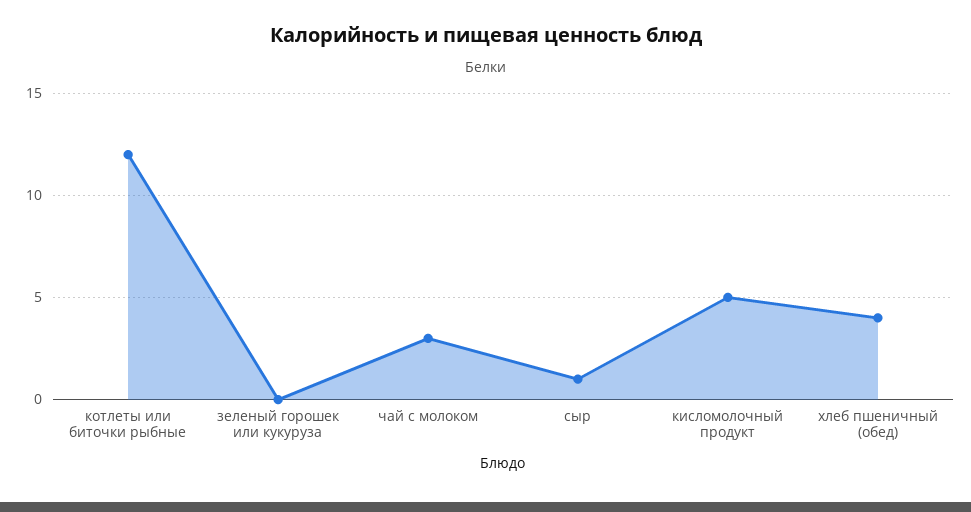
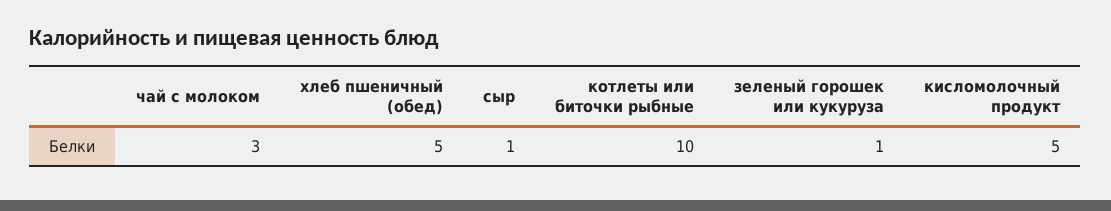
  {
-   "котлеты или биточки рыбные": 12,
+   "котлеты или биточки рыбные": 10,
-   "зеленый горошек или кукуруза": 0,
+   "зеленый горошек или кукуруза": 1,
    "чай с молоком": 3,
    "сыр": 1,
    "кисломолочный продукт": 5,
-   "хлеб пшеничный (обед)": 4
+   "хлеб пшеничный (обед)": 5
  }

